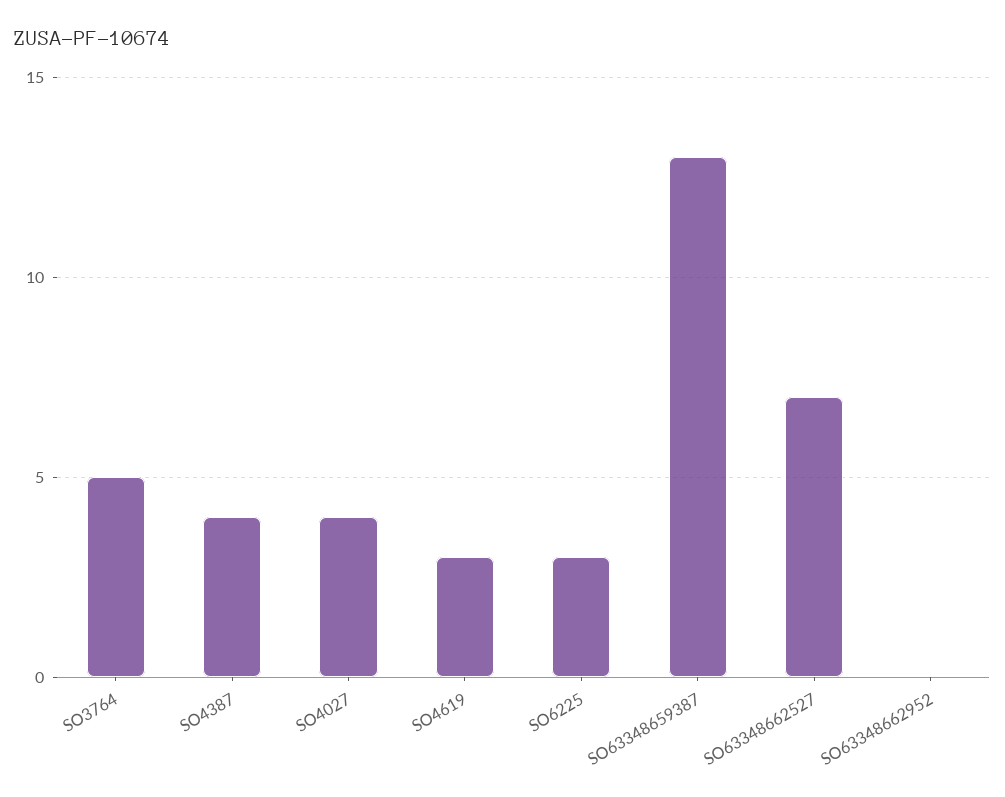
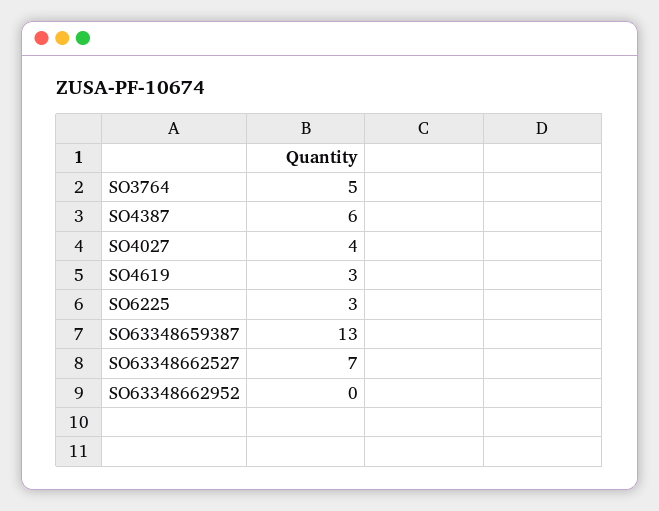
  {
    "SO3764": 5,
-   "SO4387": 4,
+   "SO4387": 6,
    "SO4027": 4,
    "SO4619": 3,
    "SO6225": 3,
    "SO63348659387": 13,
    "SO63348662527": 7,
    "SO63348662952": 0
  }

